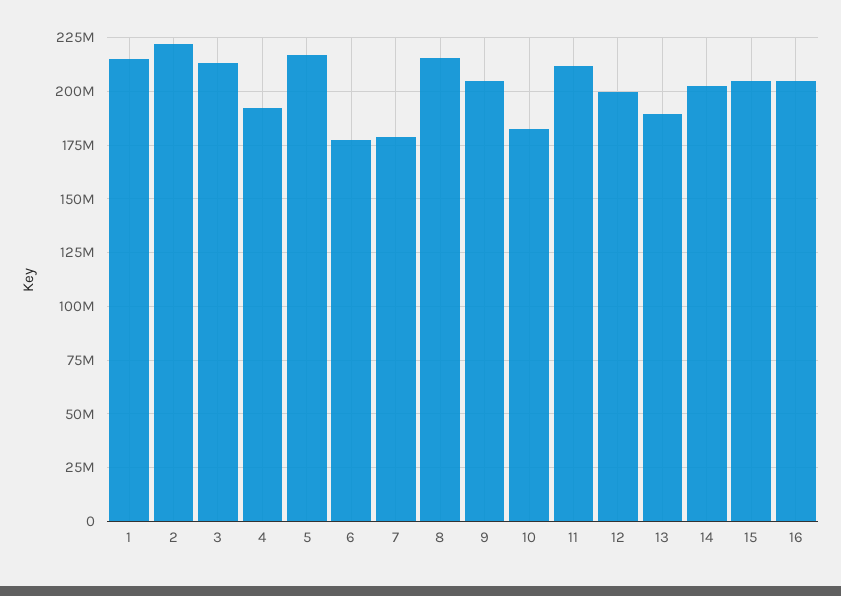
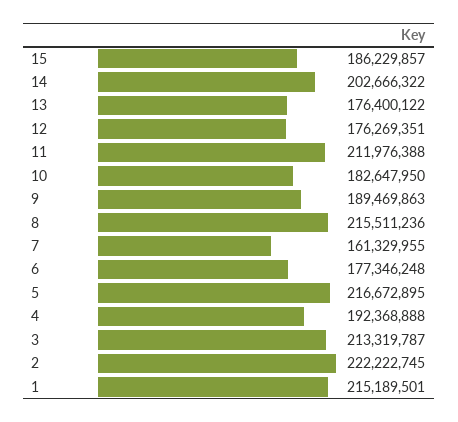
  {
    "1": 215189501,
    "2": 222222745,
    "3": 213319787,
    "4": 192368888,
    "5": 216672895,
    "6": 177346248,
-   "7": 180000000,
+   "7": 161329955,
    "8": 215511236,
-   "9": 205000000,
+   "9": 189469863,
    "10": 182647950,
    "11": 211976388,
-   "12": 200000000,
+   "12": 176269351,
-   "13": 190000000,
+   "13": 176400122,
    "14": 202666322,
-   "15": 205000000,
+   "15": 186229857
-   "16": 205000000
  }

